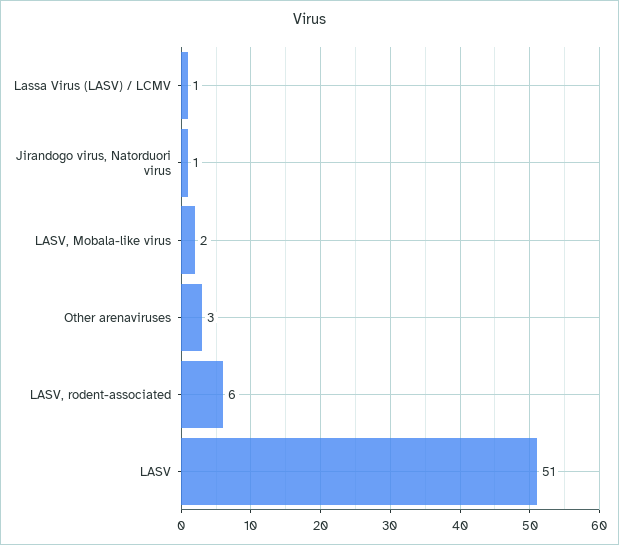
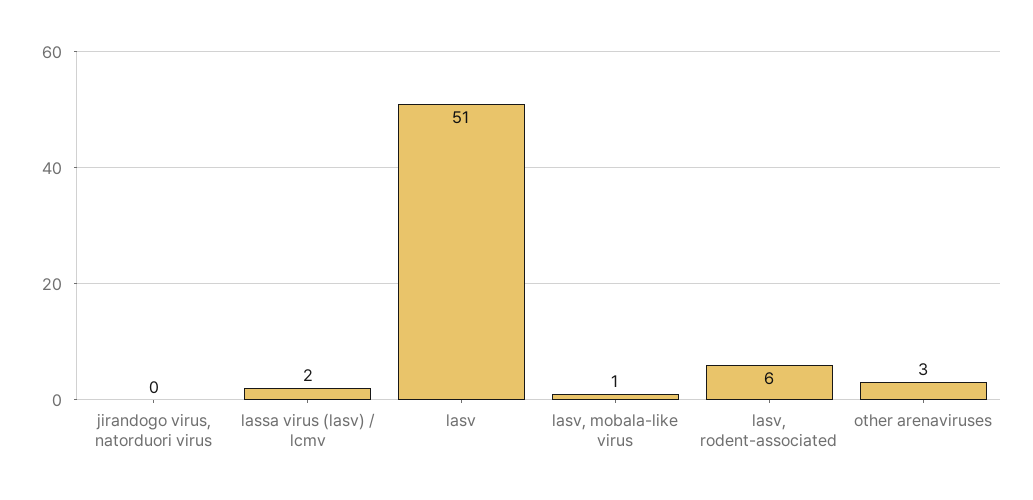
  {
-   "Lassa Virus (LASV) / LCMV": 1,
+   "Lassa Virus (LASV) / LCMV": 2,
-   "Jirandogo virus, Natorduori virus": 1,
+   "Jirandogo virus, Natorduori virus": 0,
-   "LASV, Mobala-like virus": 2,
+   "LASV, Mobala-like virus": 1,
    "Other arenaviruses": 3,
    "LASV, rodent-associated": 6,
    "LASV": 51
  }

